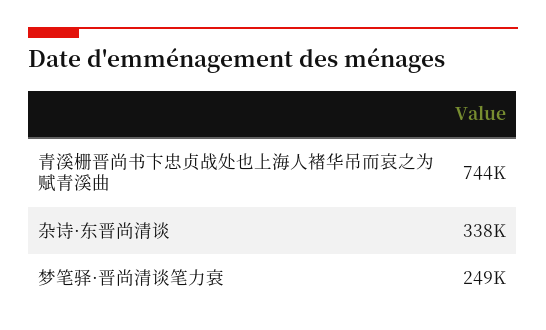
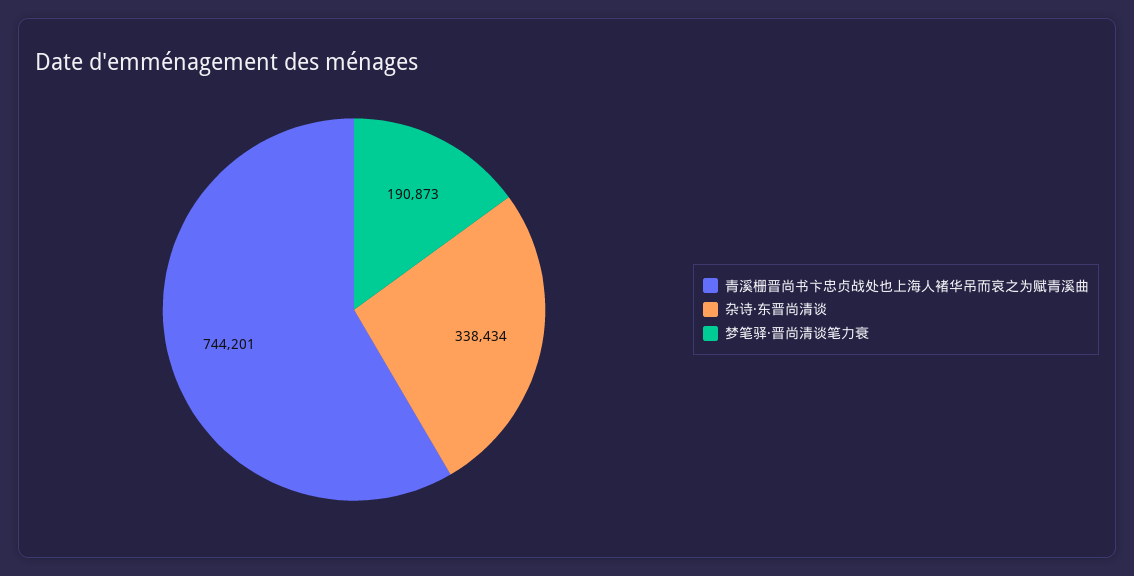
  {
    "青溪栅晋尚书卞忠贞战处也上海人褚华吊而哀之为赋青溪曲": 744201,
    "杂诗·东晋尚清谈": 338434,
-   "梦笔驿·晋尚清谈笔力衰": 249000
+   "梦笔驿·晋尚清谈笔力衰": 190873
  }

